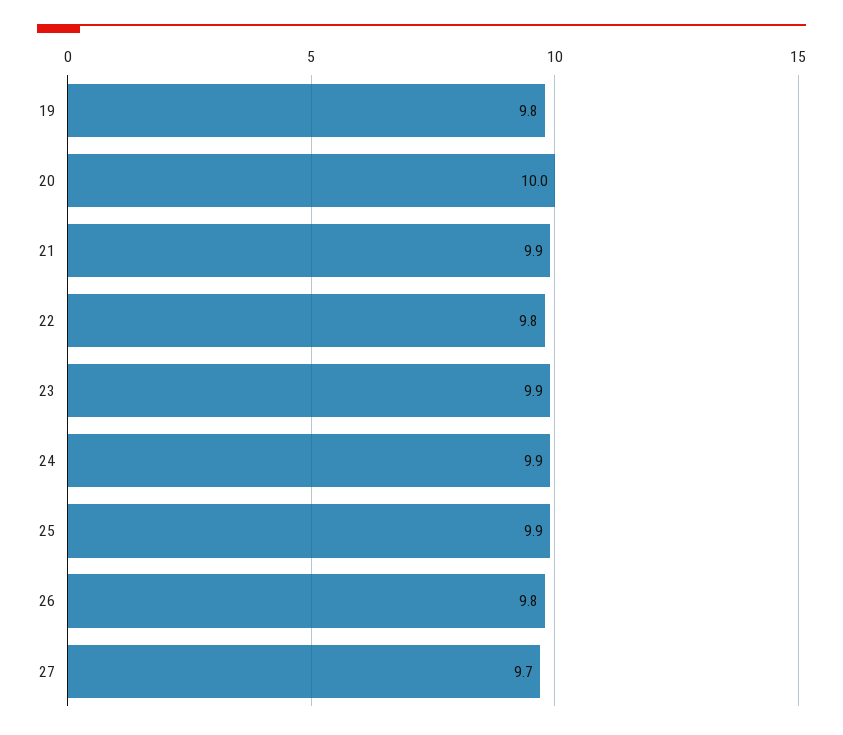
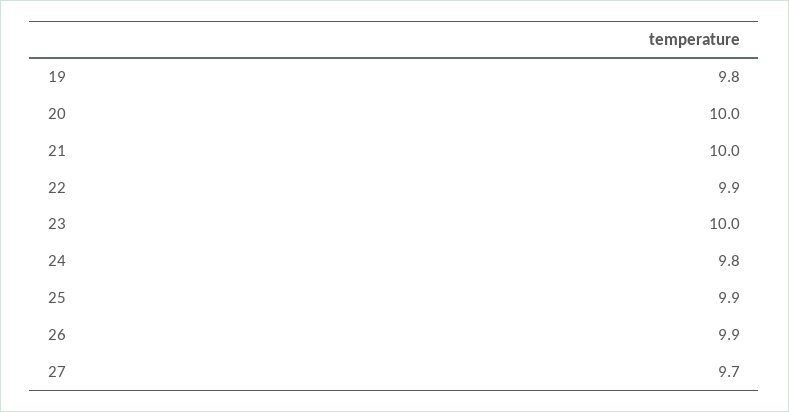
  {
    "19": 9.8,
    "20": 10,
-   "21": 9.9,
+   "21": 10,
-   "22": 9.8,
+   "22": 9.9,
-   "23": 9.9,
+   "23": 10,
-   "24": 9.9,
+   "24": 9.8,
    "25": 9.9,
-   "26": 9.8,
+   "26": 9.9,
    "27": 9.7
  }

